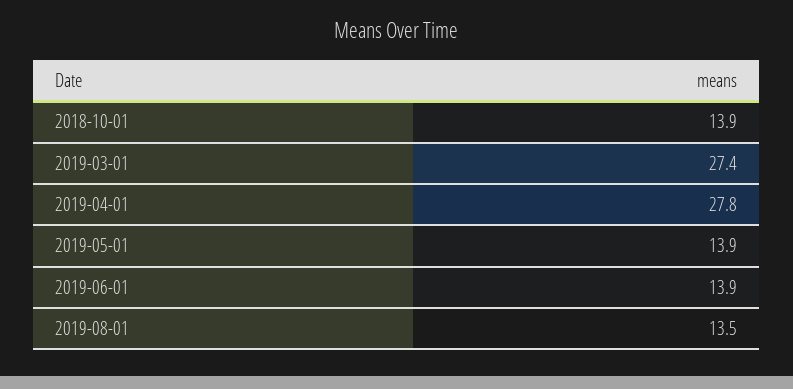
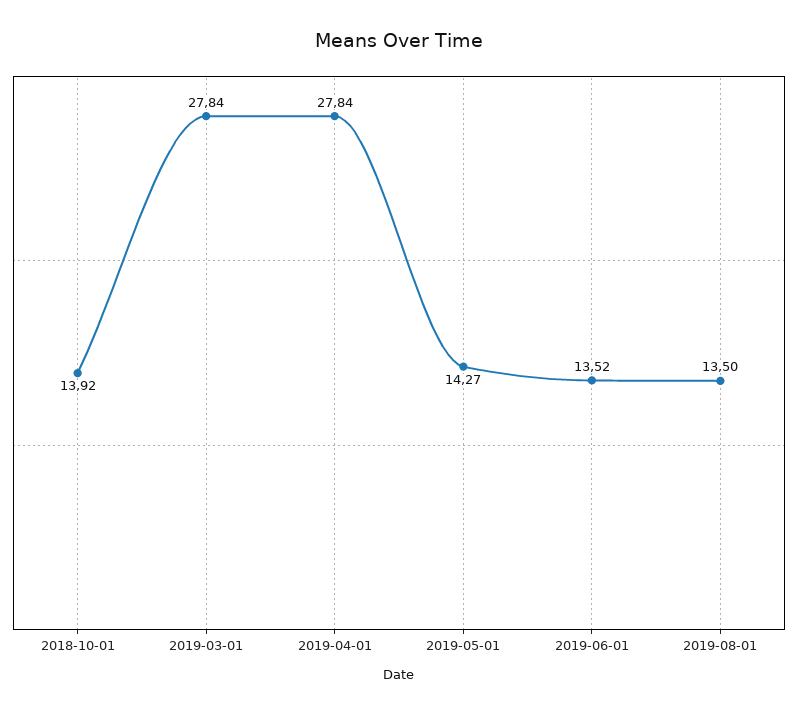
  {
    "2018-10-01": 13.92,
-   "2019-03-01": 27.4,
+   "2019-03-01": 27.84,
    "2019-04-01": 27.84,
-   "2019-05-01": 13.9,
+   "2019-05-01": 14.27,
-   "2019-06-01": 13.9,
+   "2019-06-01": 13.52,
    "2019-08-01": 13.5
  }

